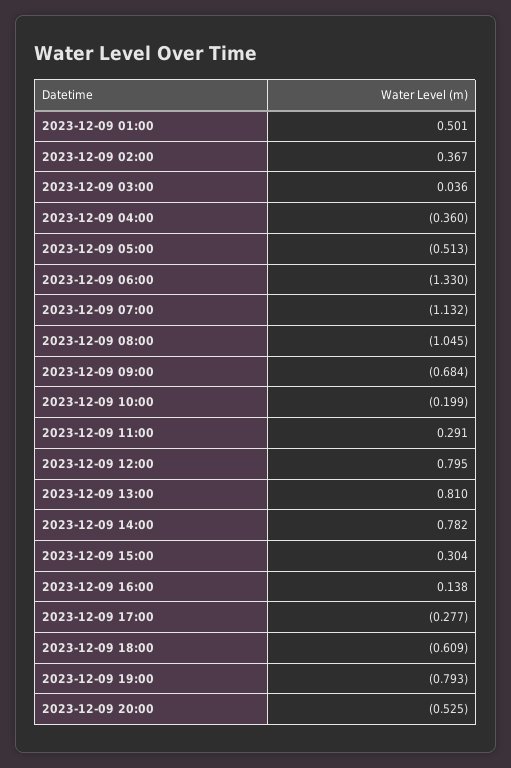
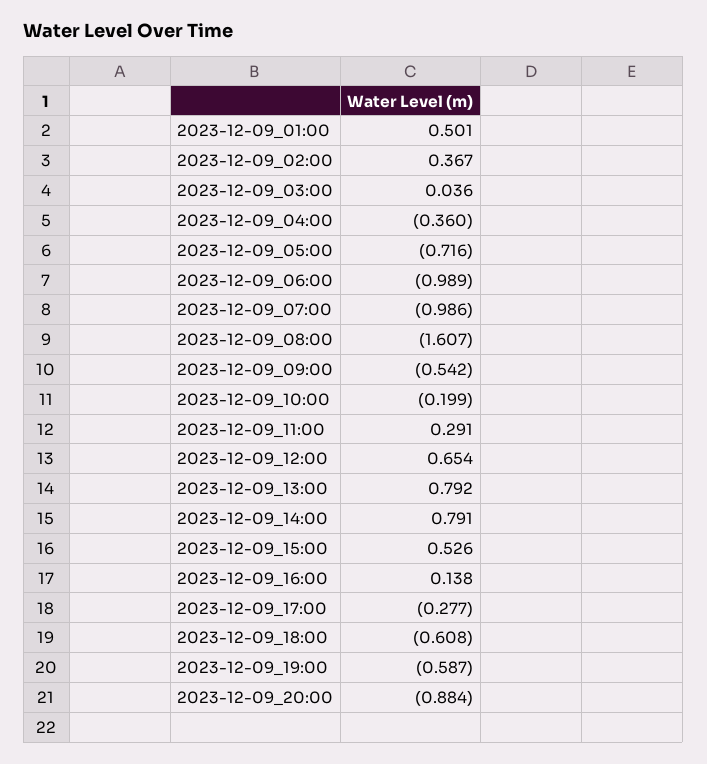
  {
    "2023-12-09 01:00": 0.501,
    "2023-12-09 02:00": 0.367,
    "2023-12-09 03:00": 0.036,
    "2023-12-09 04:00": -0.36,
-   "2023-12-09 05:00": -0.513,
+   "2023-12-09 05:00": -0.716,
-   "2023-12-09 06:00": -1.33,
+   "2023-12-09 06:00": -0.989,
-   "2023-12-09 07:00": -1.132,
+   "2023-12-09 07:00": -0.986,
-   "2023-12-09 08:00": -1.045,
+   "2023-12-09 08:00": -1.607,
-   "2023-12-09 09:00": -0.684,
+   "2023-12-09 09:00": -0.542,
    "2023-12-09 10:00": -0.199,
    "2023-12-09 11:00": 0.291,
-   "2023-12-09 12:00": 0.795,
+   "2023-12-09 12:00": 0.654,
-   "2023-12-09 13:00": 0.81,
+   "2023-12-09 13:00": 0.792,
-   "2023-12-09 14:00": 0.782,
+   "2023-12-09 14:00": 0.791,
-   "2023-12-09 15:00": 0.304,
+   "2023-12-09 15:00": 0.526,
    "2023-12-09 16:00": 0.138,
    "2023-12-09 17:00": -0.277,
-   "2023-12-09 18:00": -0.609,
+   "2023-12-09 18:00": -0.608,
-   "2023-12-09 19:00": -0.793,
+   "2023-12-09 19:00": -0.587,
-   "2023-12-09 20:00": -0.525
+   "2023-12-09 20:00": -0.884
  }

